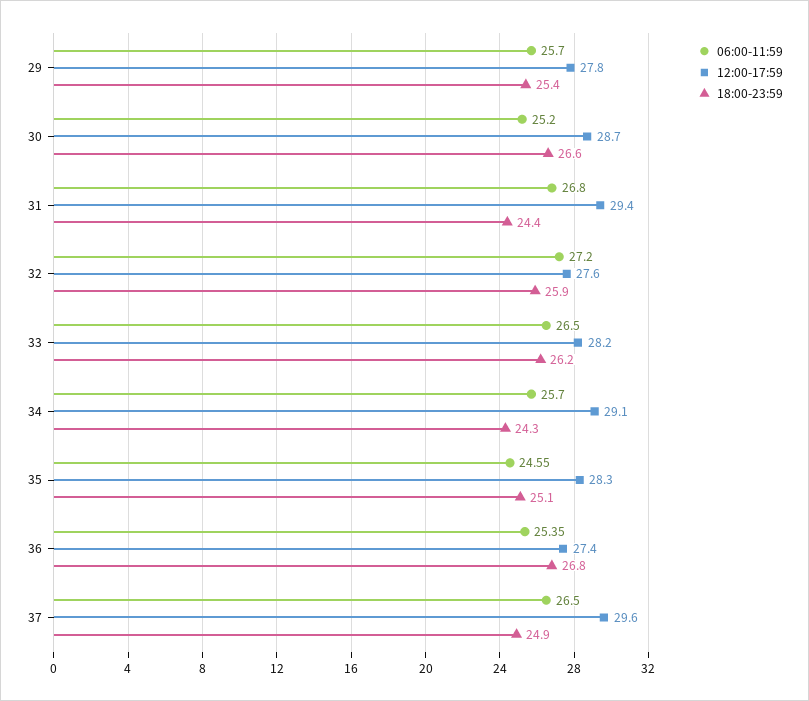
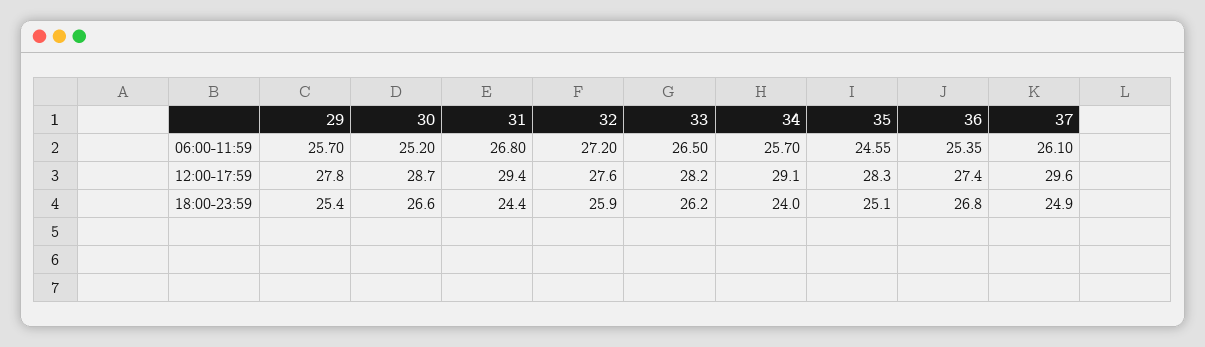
  {
    "06:00-11:59": {
      "29": 25.7,
      "30": 25.2,
      "31": 26.8,
      "32": 27.2,
      "33": 26.5,
      "34": 25.7,
      "35": 24.55,
      "36": 25.35,
-     "37": 26.5
+     "37": 26.1
    },
    "12:00-17:59": {
      "29": 27.8,
      "30": 28.7,
      "31": 29.4,
      "32": 27.6,
      "33": 28.2,
      "34": 29.1,
      "35": 28.3,
      "36": 27.4,
      "37": 29.6
    },
    "18:00-23:59": {
      "29": 25.4,
      "30": 26.6,
      "31": 24.4,
      "32": 25.9,
      "33": 26.2,
-     "34": 24.3,
+     "34": 24,
      "35": 25.1,
      "36": 26.8,
      "37": 24.9
    }
  }

